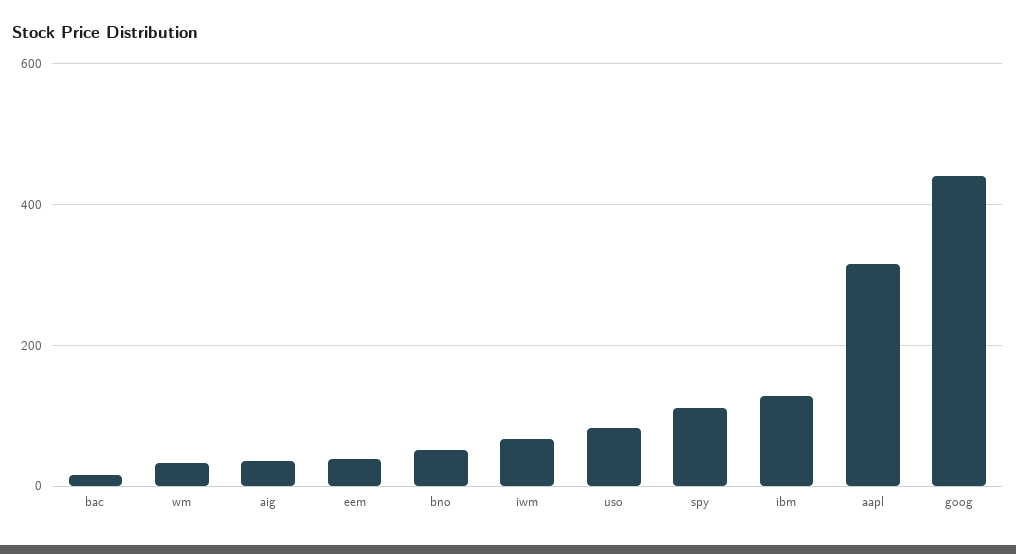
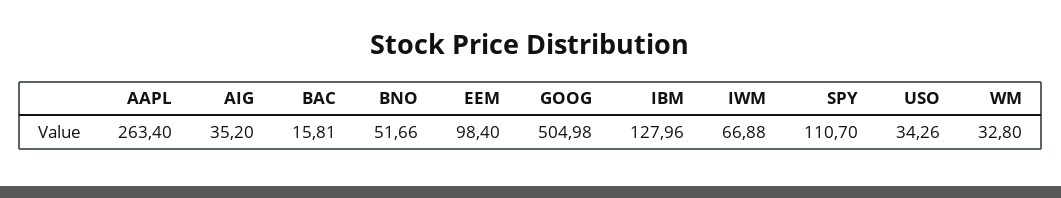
  {
    "bac": 15.81,
    "wm": 32.8,
    "aig": 35.2,
-   "eem": 40,
+   "eem": 98.4,
    "bno": 51.66,
    "iwm": 66.88,
-   "uso": 80,
+   "uso": 34.26,
    "spy": 110.7,
    "ibm": 127.96,
-   "aapl": 320,
+   "aapl": 263.4,
-   "goog": 440
+   "goog": 504.98
  }

